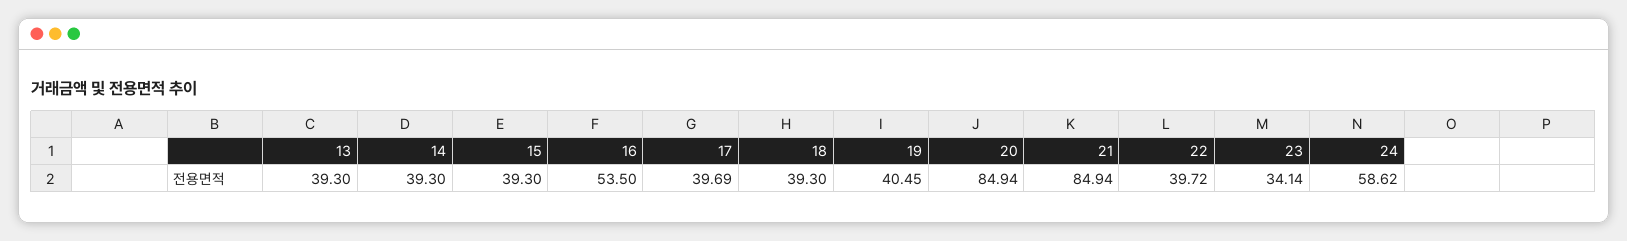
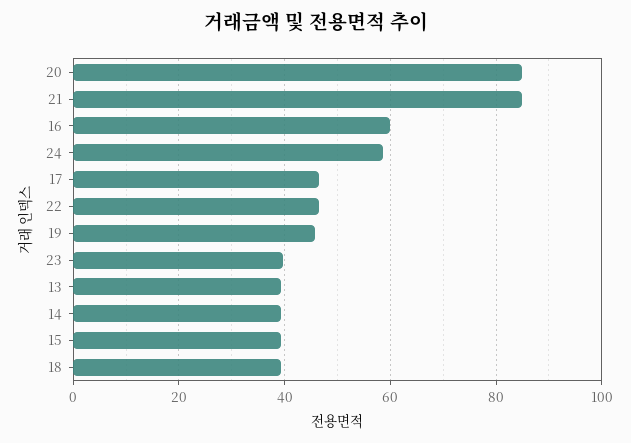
  {
    "13": 39.3,
    "14": 39.3,
    "15": 39.3,
-   "16": 53.5,
+   "16": 60,
-   "17": 39.69,
+   "17": 46,
    "18": 39.3,
-   "19": 40.45,
+   "19": 46,
    "20": 84.94,
    "21": 84.94,
-   "22": 39.72,
+   "22": 46,
-   "23": 34.14,
+   "23": 40,
    "24": 58.62
  }

